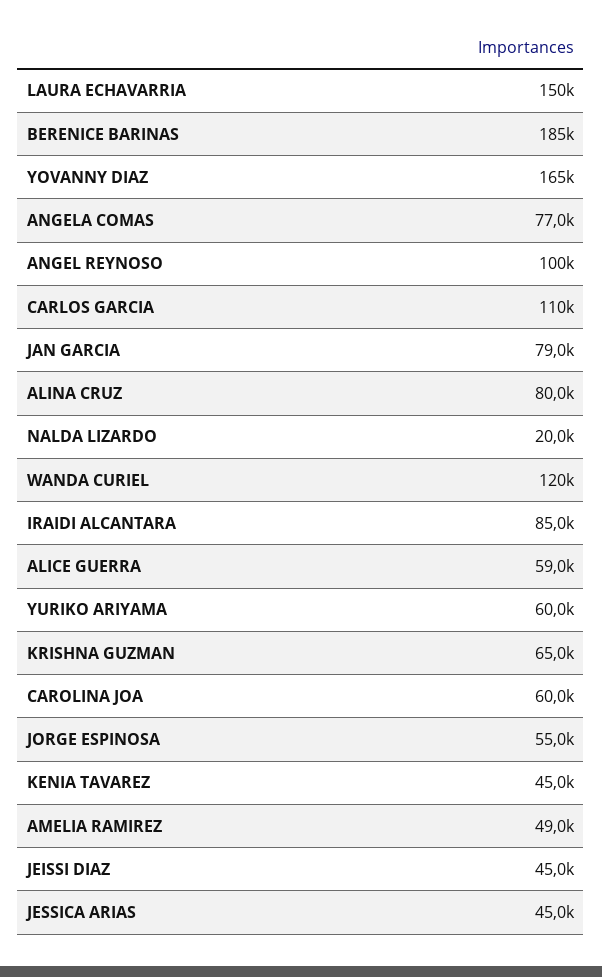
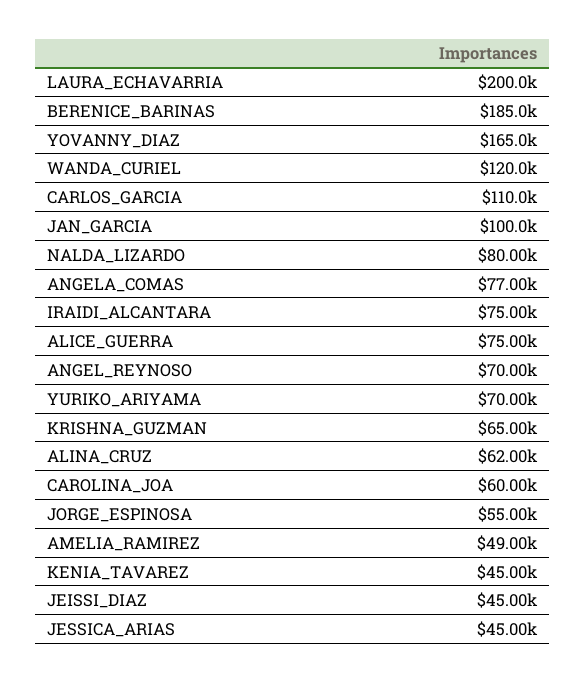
  {
-   "LAURA ECHAVARRIA": 150000,
+   "LAURA ECHAVARRIA": 200000,
    "BERENICE BARINAS": 185000,
    "YOVANNY DIAZ": 165000,
    "ANGELA COMAS": 77000,
-   "ANGEL REYNOSO": 100000,
+   "ANGEL REYNOSO": 70000,
    "CARLOS GARCIA": 110000,
-   "JAN GARCIA": 79000,
+   "JAN GARCIA": 100000,
-   "ALINA CRUZ": 80000,
+   "ALINA CRUZ": 62000,
-   "NALDA LIZARDO": 20000,
+   "NALDA LIZARDO": 80000,
    "WANDA CURIEL": 120000,
-   "IRAIDI ALCANTARA": 85000,
+   "IRAIDI ALCANTARA": 75000,
-   "ALICE GUERRA": 59000,
+   "ALICE GUERRA": 75000,
-   "YURIKO ARIYAMA": 60000,
+   "YURIKO ARIYAMA": 70000,
    "KRISHNA GUZMAN": 65000,
    "CAROLINA JOA": 60000,
    "JORGE ESPINOSA": 55000,
    "KENIA TAVAREZ": 45000,
    "AMELIA RAMIREZ": 49000,
    "JEISSI DIAZ": 45000,
    "JESSICA ARIAS": 45000
  }

